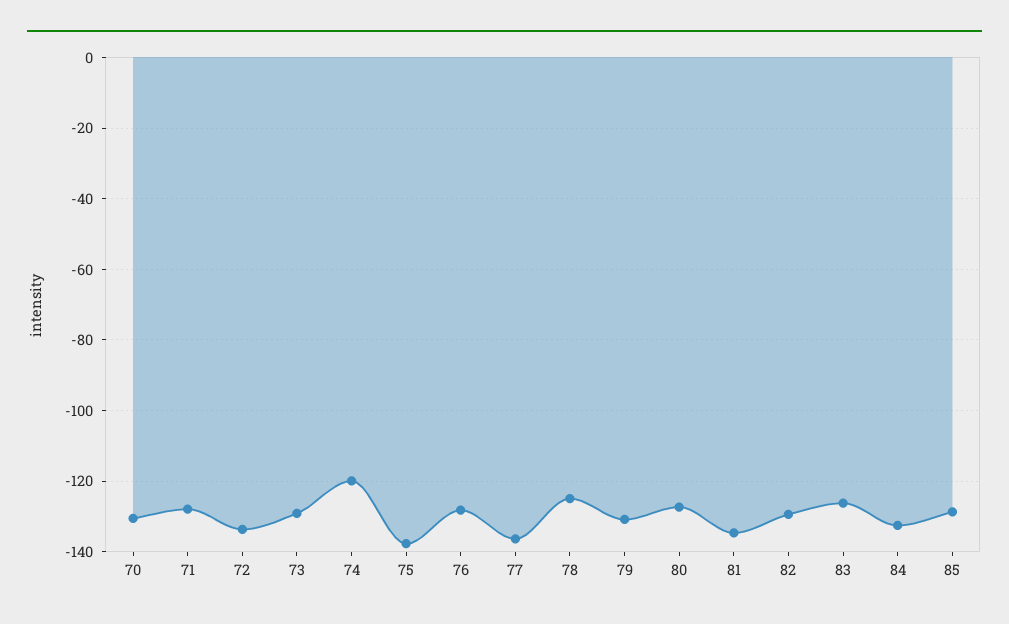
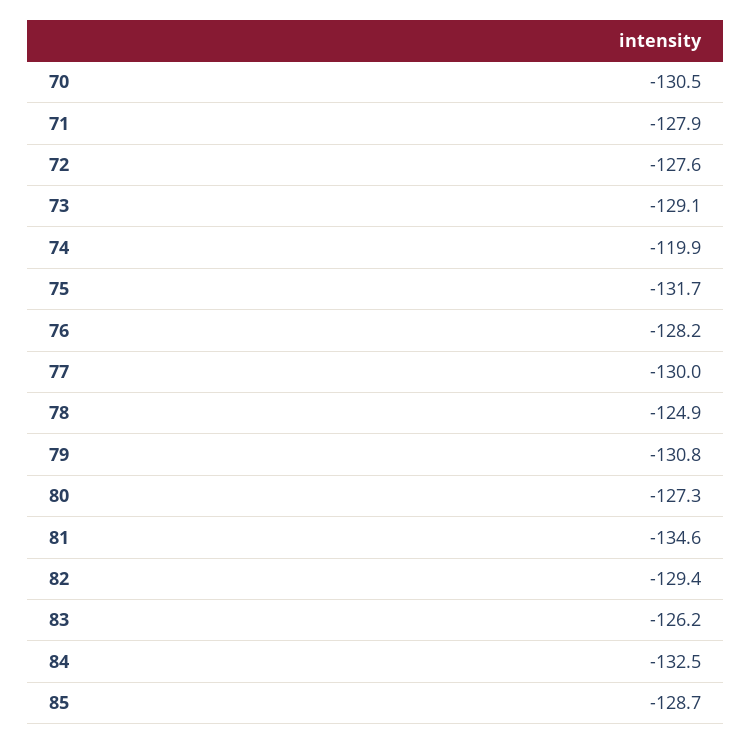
  {
    "70": -130.5,
    "71": -127.9,
-   "72": -134,
+   "72": -127.6,
    "73": -129.1,
    "74": -119.9,
-   "75": -138,
+   "75": -131.7,
    "76": -128.2,
-   "77": -136,
+   "77": -130,
    "78": -124.9,
    "79": -130.8,
    "80": -127.3,
    "81": -134.6,
    "82": -129.4,
    "83": -126.2,
    "84": -132.5,
    "85": -128.7
  }

